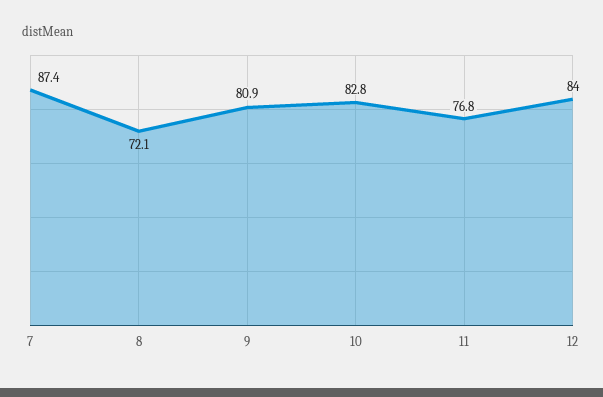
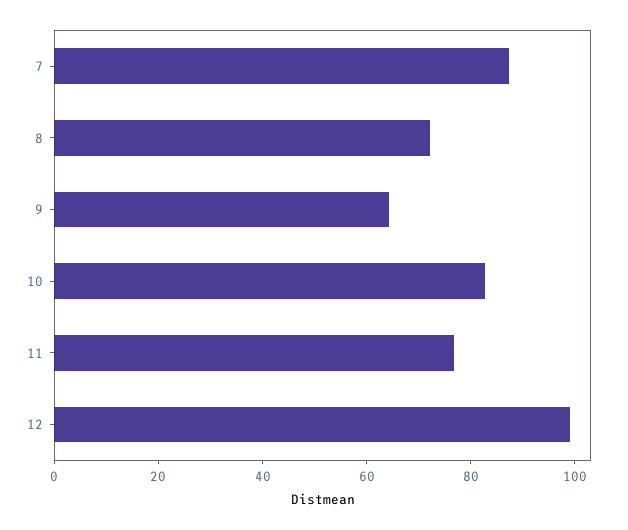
  {
    "7": 87.4,
    "8": 72.1,
-   "9": 80.9,
+   "9": 65,
    "10": 82.8,
    "11": 76.8,
-   "12": 84
+   "12": 100
  }

